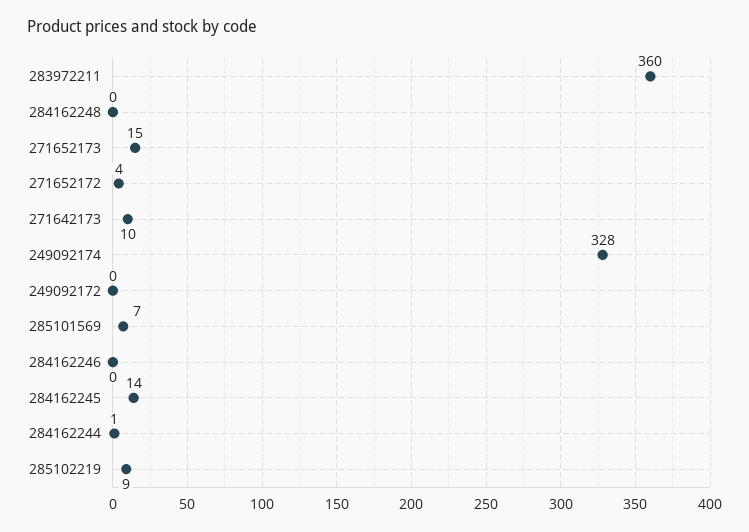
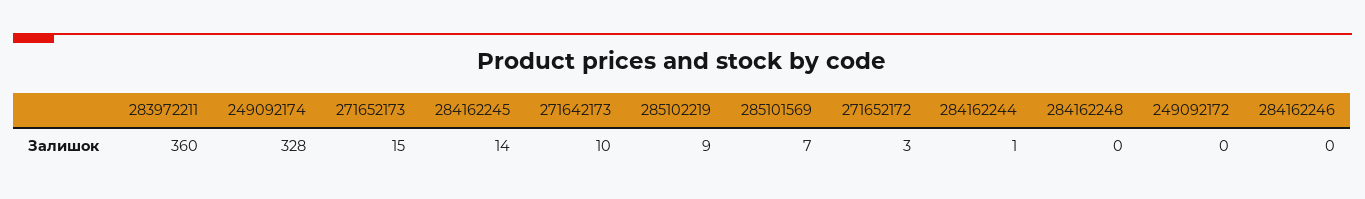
  {
    "283972211": 360,
    "284162248": 0,
    "271652173": 15,
-   "271652172": 4,
+   "271652172": 3,
    "271642173": 10,
    "249092174": 328,
    "249092172": 0,
    "285101569": 7,
    "284162246": 0,
    "284162245": 14,
    "284162244": 1,
    "285102219": 9
  }

